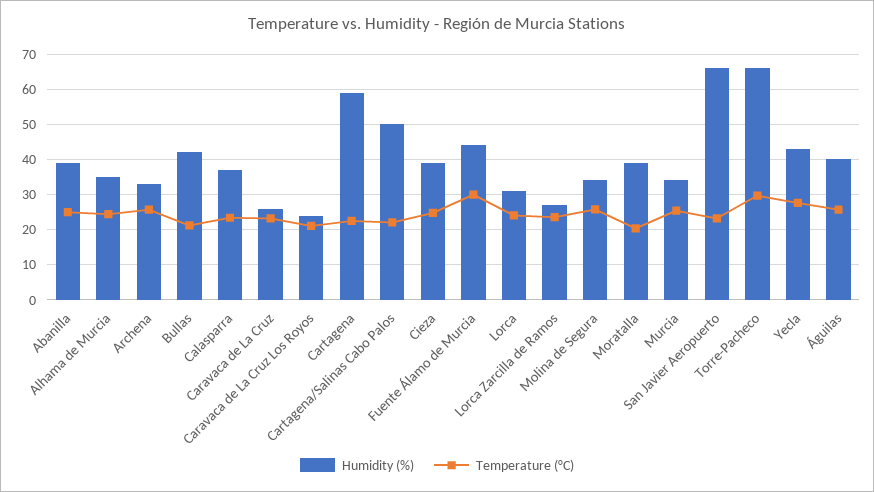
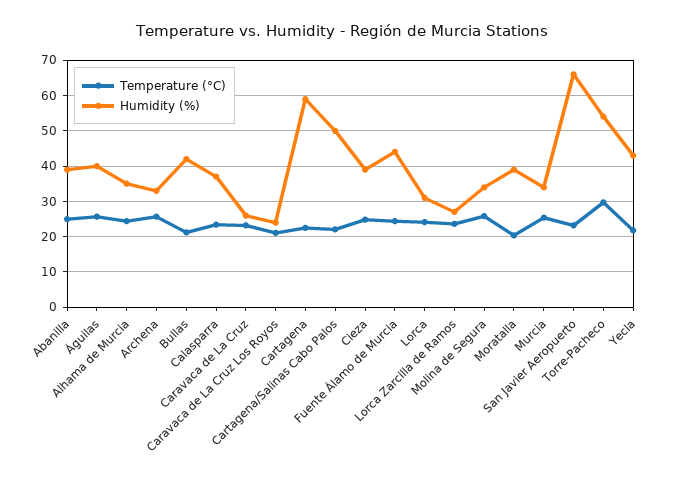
  {
    "Humidity (%)": {
      "Abanilla": 40,
      "Alhama de Murcia": 36,
      "Archena": 34,
      "Bullas": 42,
      "Calasparra": 38,
      "Caravaca de La Cruz": 26,
      "Caravaca de La Cruz Los Royos": 24,
      "Cartagena": 60,
      "Cartagena/Salinas Cabo Palos": 50,
      "Cieza": 40,
      "Fuente Álamo de Murcia": 44,
      "Lorca": 32,
      "Lorca Zarcilla de Ramos": 28,
      "Molina de Segura": 34,
      "Moratalla": 40,
      "Murcia": 34,
      "San Javier Aeropuerto": 66,
-     "Torre-Pacheco": 66,
+     "Torre-Pacheco": 54,
      "Yecla": 44,
      "Águilas": 40
    },
    "Temperature (°C)": {
      "Abanilla": 26,
      "Alhama de Murcia": 24,
      "Archena": 26,
      "Bullas": 22,
      "Calasparra": 24,
      "Caravaca de La Cruz": 24,
      "Caravaca de La Cruz Los Royos": 22,
      "Cartagena": 22,
      "Cartagena/Salinas Cabo Palos": 22,
      "Cieza": 24,
-     "Fuente Álamo de Murcia": 30,
+     "Fuente Álamo de Murcia": 24,
      "Lorca": 24,
      "Lorca Zarcilla de Ramos": 24,
      "Molina de Segura": 26,
      "Moratalla": 20,
      "Murcia": 26,
      "San Javier Aeropuerto": 24,
      "Torre-Pacheco": 30,
-     "Yecla": 28,
+     "Yecla": 22,
      "Águilas": 26
    }
  }

